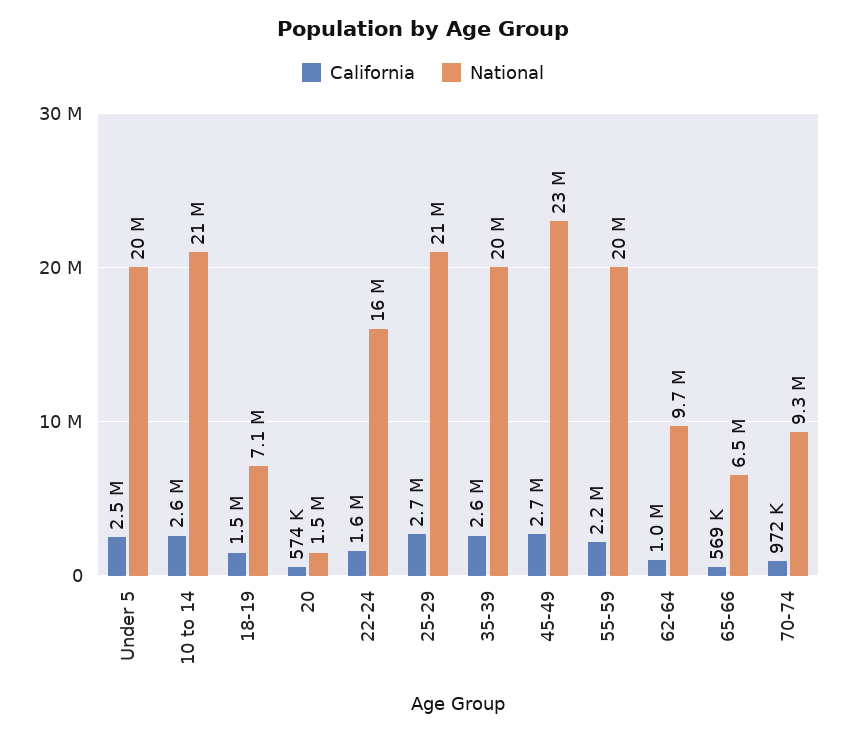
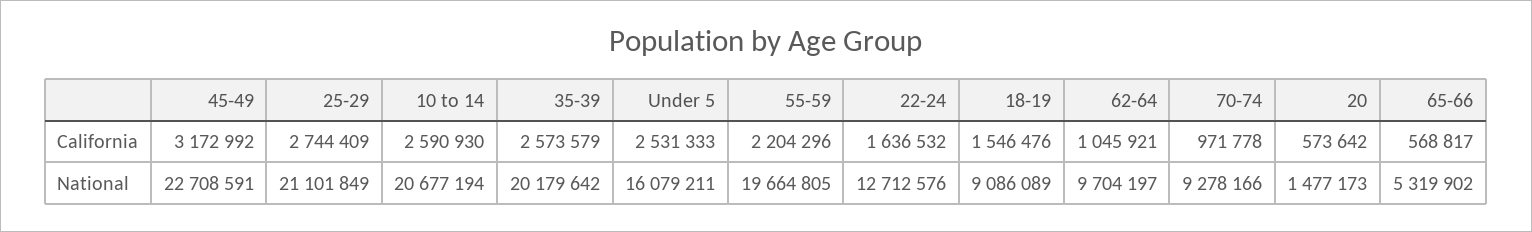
  {
    "California": {
      "Under 5": 2531333,
      "10 to 14": 2590930,
      "18-19": 1546476,
      "20": 573642,
      "22-24": 1636532,
      "25-29": 2744409,
      "35-39": 2573579,
-     "45-49": 2700000,
+     "45-49": 3172992,
      "55-59": 2204296,
      "62-64": 1045921,
      "65-66": 568817,
      "70-74": 971778
    },
    "National": {
-     "Under 5": 20000000,
+     "Under 5": 16079211,
      "10 to 14": 20677194,
-     "18-19": 7100000,
+     "18-19": 9086089,
      "20": 1477173,
-     "22-24": 16000000,
+     "22-24": 12712576,
      "25-29": 21101849,
      "35-39": 20179642,
      "45-49": 22708591,
      "55-59": 19664805,
      "62-64": 9704197,
-     "65-66": 6500000,
+     "65-66": 5319902,
      "70-74": 9278166
    }
  }

